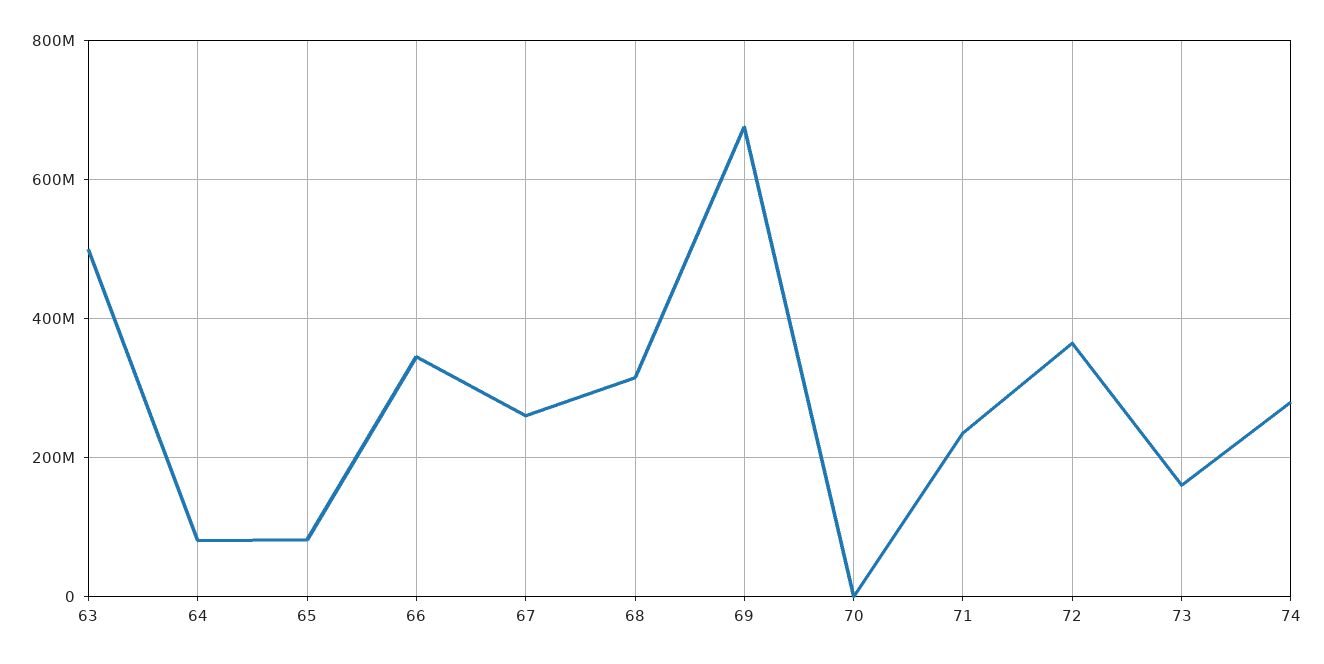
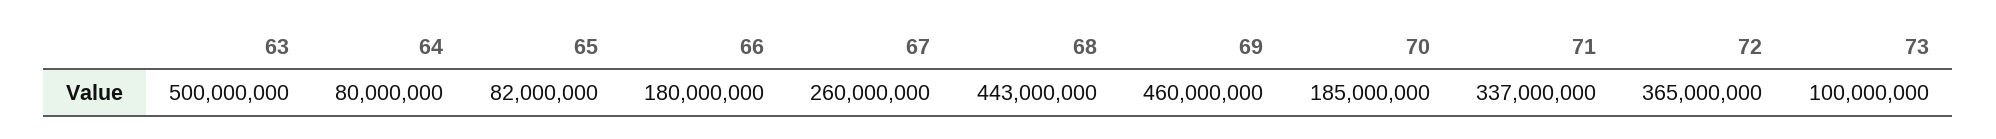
  {
    "63": 500000000,
    "64": 80000000,
    "65": 82000000,
-   "66": 340000000,
+   "66": 180000000,
    "67": 260000000,
-   "68": 320000000,
+   "68": 443000000,
-   "69": 680000000,
+   "69": 460000000,
-   "70": 0,
+   "70": 185000000,
-   "71": 240000000,
+   "71": 337000000,
    "72": 365000000,
-   "73": 160000000,
+   "73": 100000000
-   "74": 280000000
  }

